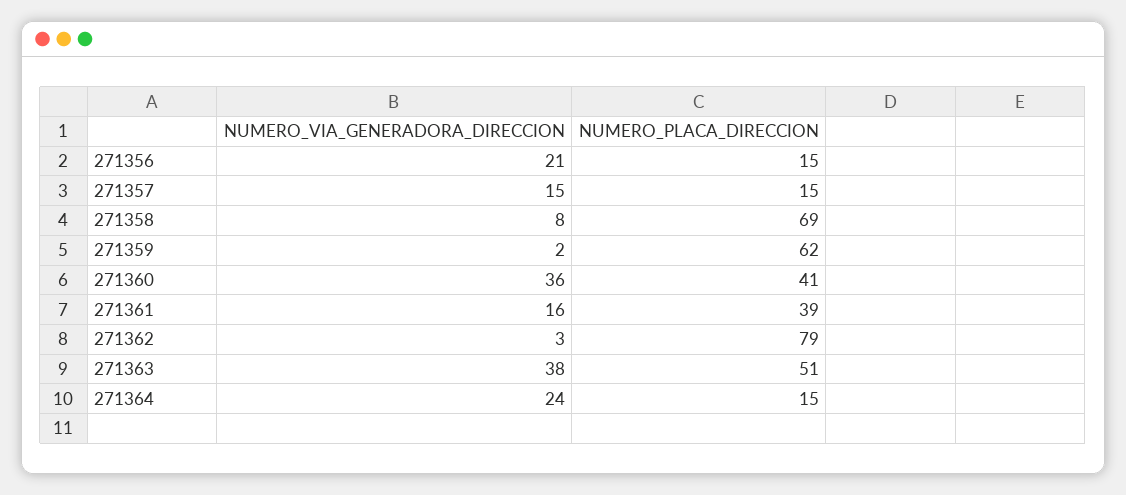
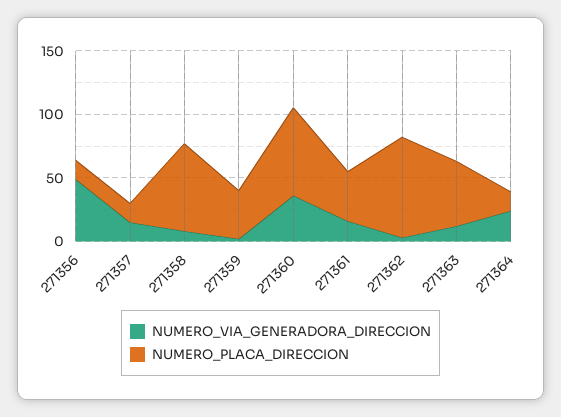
  {
    "NUMERO_VIA_GENERADORA_DIRECCION": {
-     "271356": 21,
+     "271356": 50,
      "271357": 15,
      "271358": 8,
      "271359": 2,
      "271360": 36,
      "271361": 16,
      "271362": 3,
-     "271363": 38,
+     "271363": 10,
      "271364": 24
    },
    "NUMERO_PLACA_DIRECCION": {
      "271356": 15,
      "271357": 15,
      "271358": 69,
-     "271359": 62,
+     "271359": 40,
-     "271360": 41,
+     "271360": 70,
      "271361": 39,
      "271362": 79,
      "271363": 51,
      "271364": 15
    }
  }

